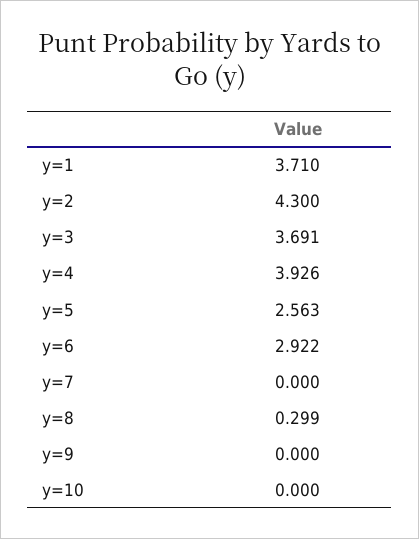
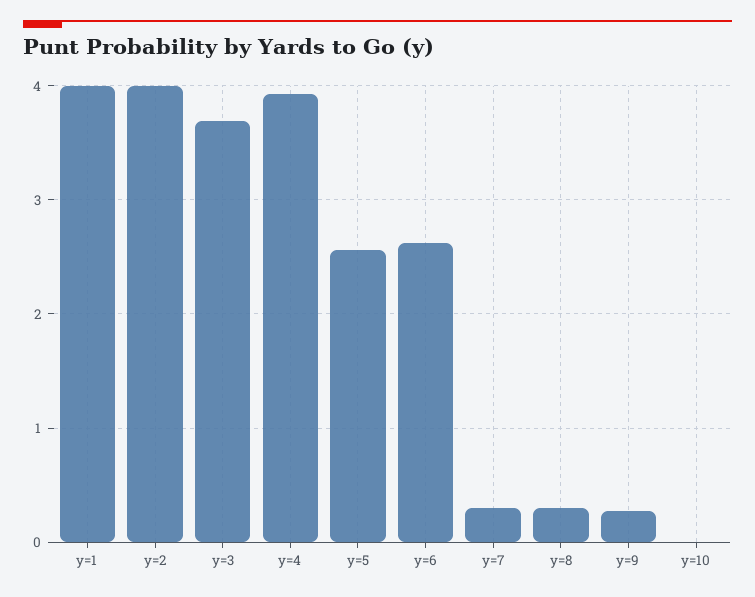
  {
-   "y=1": 3.71,
+   "y=1": 4,
-   "y=2": 4.3,
+   "y=2": 4,
    "y=3": 3.691,
    "y=4": 3.926,
    "y=5": 2.563,
-   "y=6": 2.922,
+   "y=6": 2.6,
-   "y=7": 0,
+   "y=7": 0.3,
    "y=8": 0.299,
-   "y=9": 0,
+   "y=9": 0.3,
    "y=10": 0
  }

